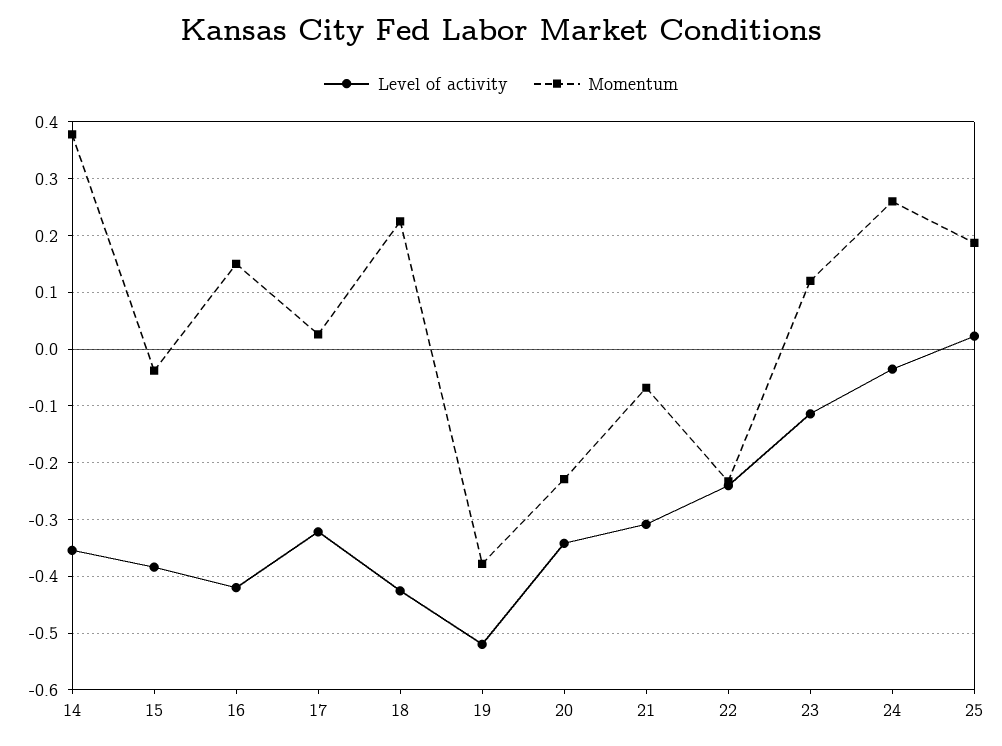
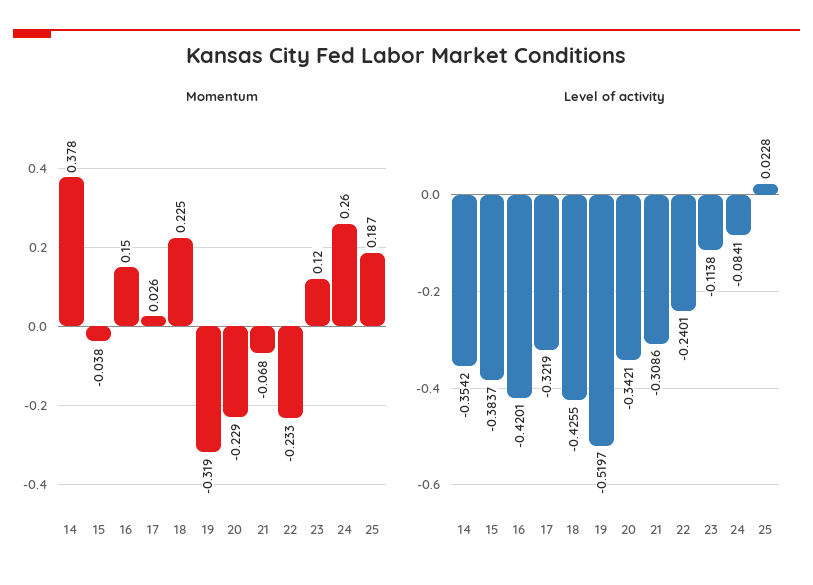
  {
    "Level of activity": {
      "14": -0.3542,
      "15": -0.3837,
      "16": -0.4201,
      "17": -0.3219,
      "18": -0.4255,
      "19": -0.5197,
      "20": -0.3421,
      "21": -0.3086,
      "22": -0.2401,
      "23": -0.1138,
-     "24": -0.04,
+     "24": -0.0841,
      "25": 0.0228
    },
    "Momentum": {
      "14": 0.378,
      "15": -0.038,
      "16": 0.15,
      "17": 0.026,
      "18": 0.225,
-     "19": -0.38,
+     "19": -0.319,
      "20": -0.229,
      "21": -0.068,
      "22": -0.233,
      "23": 0.12,
      "24": 0.26,
      "25": 0.187
    }
  }

